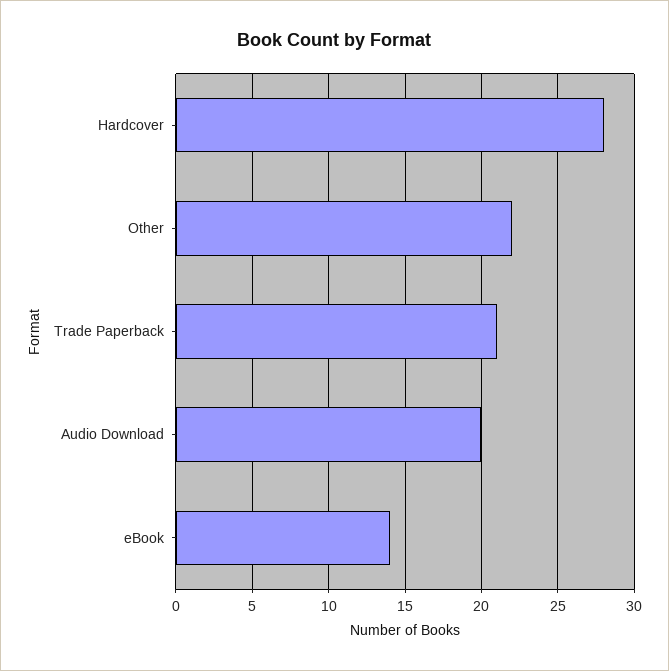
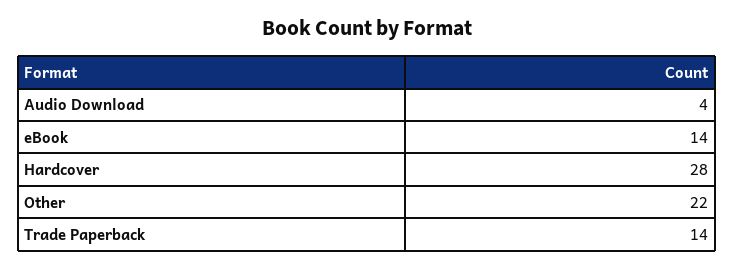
  {
    "Hardcover": 28,
    "Other": 22,
-   "Trade Paperback": 21,
+   "Trade Paperback": 14,
-   "Audio Download": 20,
+   "Audio Download": 4,
    "eBook": 14
  }

